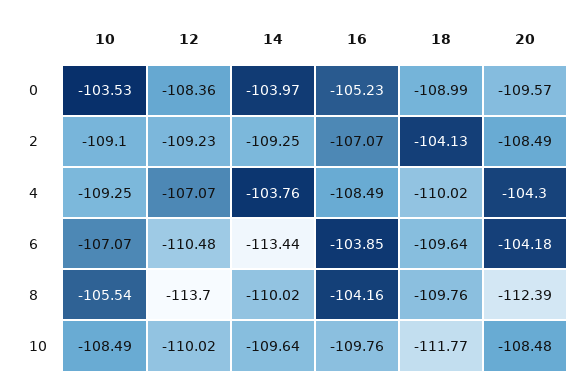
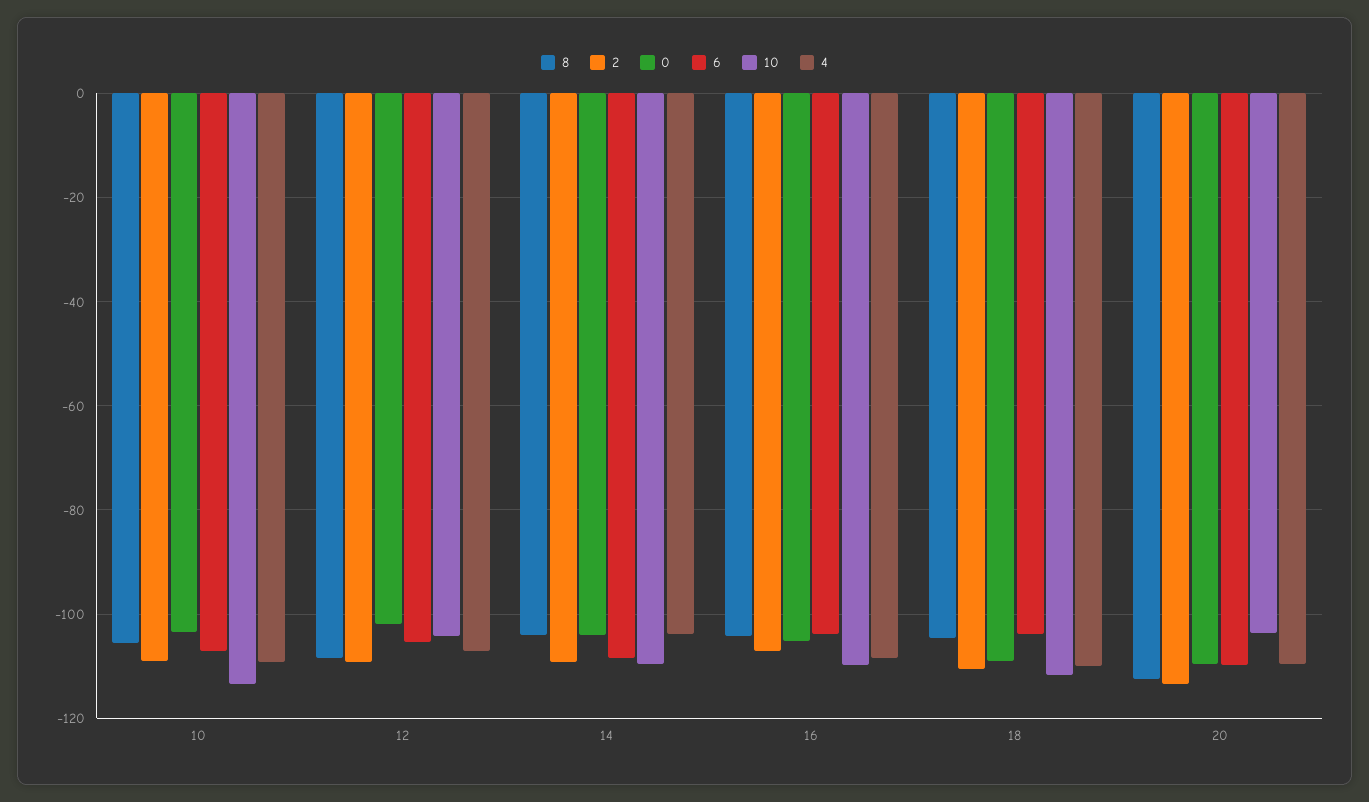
  {
    "0": {
      "10": -103.53,
-     "12": -108.36,
+     "12": -102,
      "14": -103.97,
      "16": -105.23,
      "18": -108.99,
      "20": -109.57
    },
    "2": {
      "10": -109.1,
      "12": -109.23,
      "14": -109.25,
      "16": -107.07,
-     "18": -104.13,
+     "18": -110,
-     "20": -108.49
+     "20": -114
    },
    "4": {
      "10": -109.25,
      "12": -107.07,
      "14": -103.76,
      "16": -108.49,
      "18": -110.02,
-     "20": -104.3
+     "20": -110
    },
    "6": {
      "10": -107.07,
-     "12": -110.48,
+     "12": -106,
-     "14": -113.44,
+     "14": -108,
      "16": -103.85,
-     "18": -109.64,
+     "18": -104,
-     "20": -104.18
+     "20": -110
    },
    "8": {
      "10": -105.54,
-     "12": -113.7,
+     "12": -108,
-     "14": -110.02,
+     "14": -104,
      "16": -104.16,
-     "18": -109.76,
+     "18": -104,
      "20": -112.39
    },
    "10": {
-     "10": -108.49,
+     "10": -114,
-     "12": -110.02,
+     "12": -104,
      "14": -109.64,
      "16": -109.76,
      "18": -111.77,
-     "20": -108.48
+     "20": -104
    }
  }

